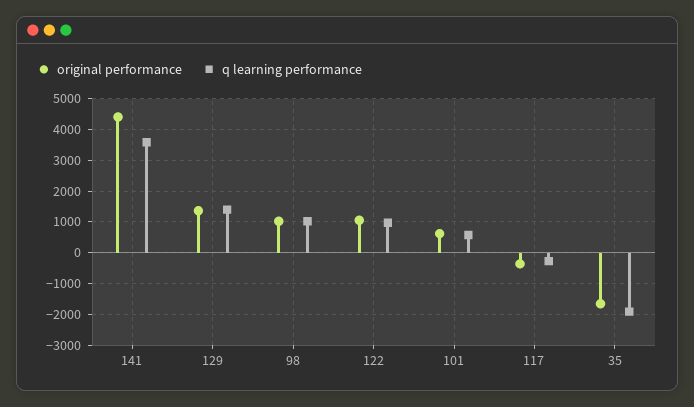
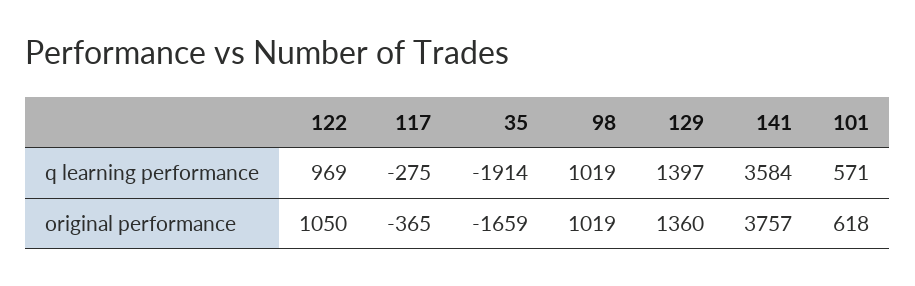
  {
    "original performance": {
-     "141": 4400,
+     "141": 3757,
      "129": 1360,
      "98": 1019,
      "122": 1050,
      "101": 618,
      "117": -365,
      "35": -1659
    },
    "q learning performance": {
      "141": 3584,
      "129": 1397,
      "98": 1019,
      "122": 969,
      "101": 571,
      "117": -275,
      "35": -1914
    }
  }

